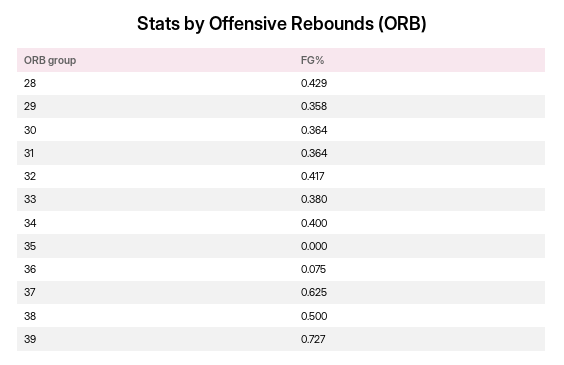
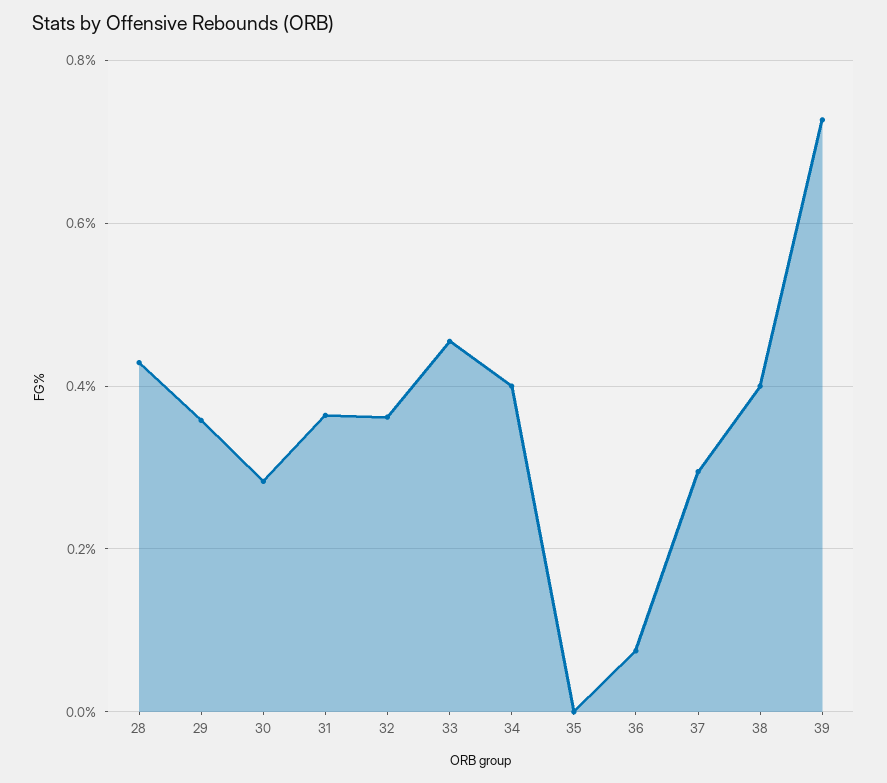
  {
    "28": 0.429,
    "29": 0.358,
-   "30": 0.364,
+   "30": 0.28,
    "31": 0.364,
-   "32": 0.417,
+   "32": 0.36,
-   "33": 0.38,
+   "33": 0.46,
    "34": 0.4,
    "35": 0,
    "36": 0.075,
-   "37": 0.625,
+   "37": 0.3,
-   "38": 0.5,
+   "38": 0.4,
    "39": 0.727
  }

